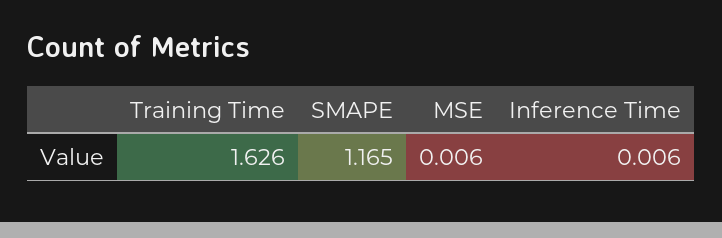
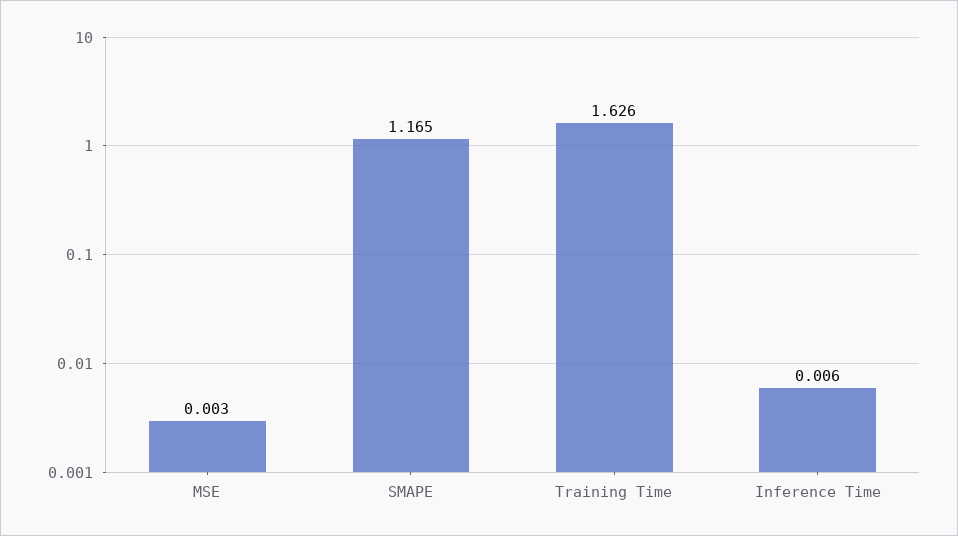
  {
    "Training Time": 1.626,
    "SMAPE": 1.165,
-   "MSE": 0.006,
+   "MSE": 0.003,
    "Inference Time": 0.006
  }

